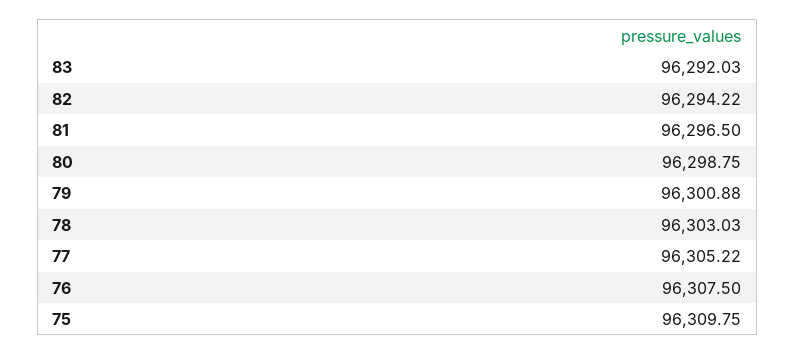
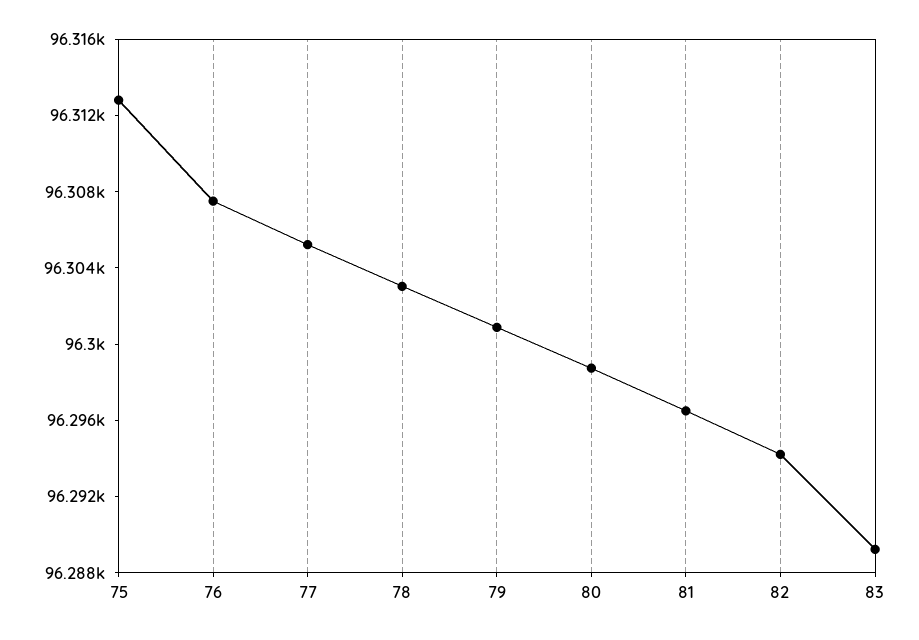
  {
-   "83": 96292.03,
+   "83": 96289,
    "82": 96294.22,
    "81": 96296.5,
    "80": 96298.75,
    "79": 96300.88,
    "78": 96303.03,
    "77": 96305.22,
    "76": 96307.5,
-   "75": 96309.75
+   "75": 96313
  }

